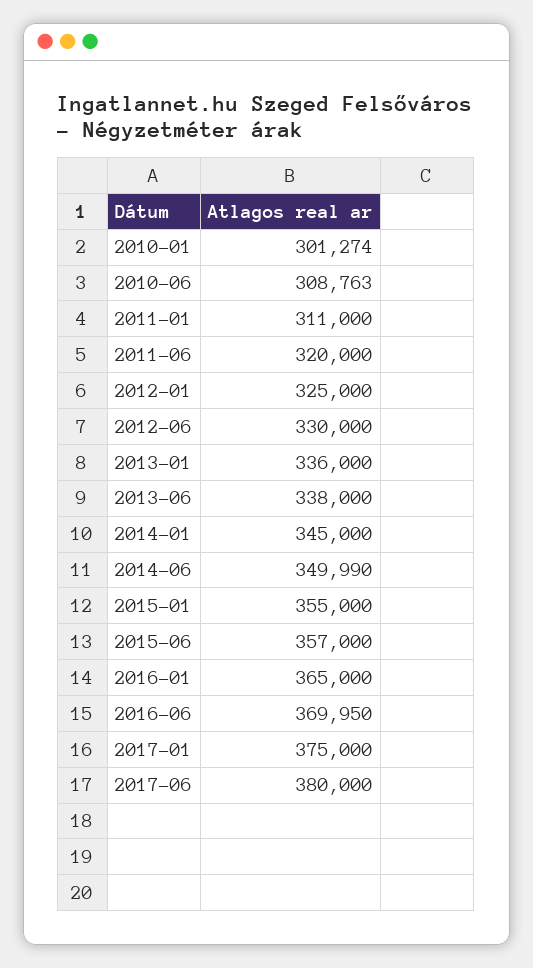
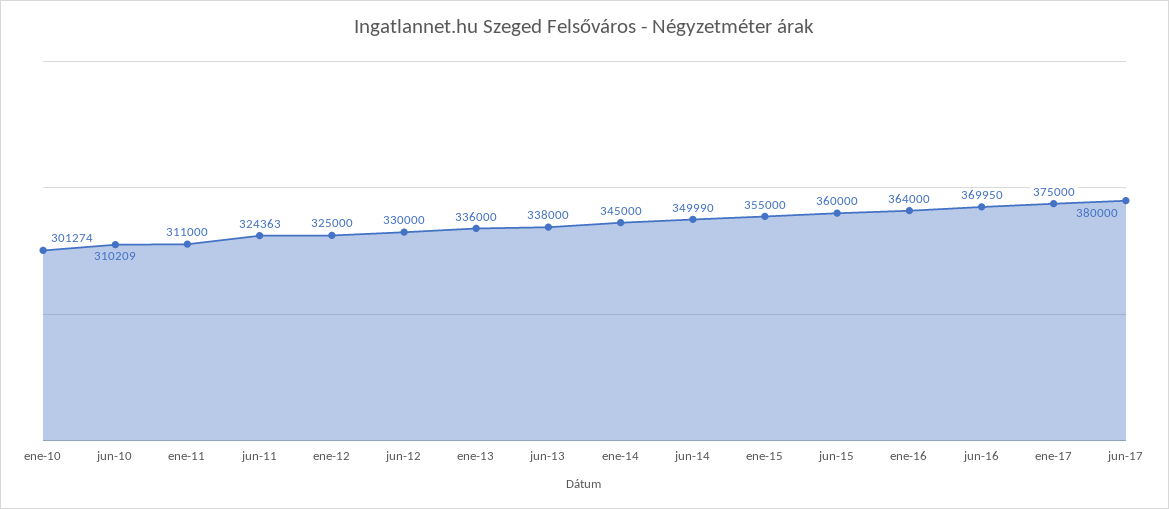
  {
    "2010-01": 301274,
-   "2010-06": 308763,
+   "2010-06": 310209,
    "2011-01": 311000,
-   "2011-06": 320000,
+   "2011-06": 324363,
    "2012-01": 325000,
    "2012-06": 330000,
    "2013-01": 336000,
    "2013-06": 338000,
    "2014-01": 345000,
    "2014-06": 349990,
    "2015-01": 355000,
-   "2015-06": 357000,
+   "2015-06": 360000,
-   "2016-01": 365000,
+   "2016-01": 364000,
    "2016-06": 369950,
    "2017-01": 375000,
    "2017-06": 380000
  }

